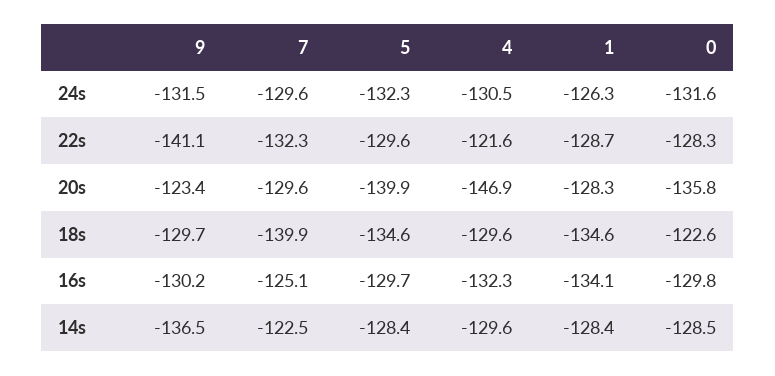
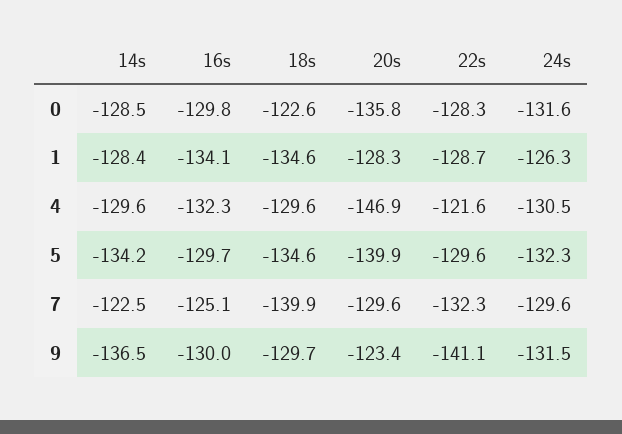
  {
    "9": {
      "24s": -131.5,
      "22s": -141.1,
      "20s": -123.4,
      "18s": -129.7,
-     "16s": -130.2,
+     "16s": -130,
      "14s": -136.5
    },
    "7": {
      "24s": -129.6,
      "22s": -132.3,
      "20s": -129.6,
      "18s": -139.9,
      "16s": -125.1,
      "14s": -122.5
    },
    "5": {
      "24s": -132.3,
      "22s": -129.6,
      "20s": -139.9,
      "18s": -134.6,
      "16s": -129.7,
-     "14s": -128.4
+     "14s": -134.2
    },
    "4": {
      "24s": -130.5,
      "22s": -121.6,
      "20s": -146.9,
      "18s": -129.6,
      "16s": -132.3,
      "14s": -129.6
    },
    "1": {
      "24s": -126.3,
      "22s": -128.7,
      "20s": -128.3,
      "18s": -134.6,
      "16s": -134.1,
      "14s": -128.4
    },
    "0": {
      "24s": -131.6,
      "22s": -128.3,
      "20s": -135.8,
      "18s": -122.6,
      "16s": -129.8,
      "14s": -128.5
    }
  }

